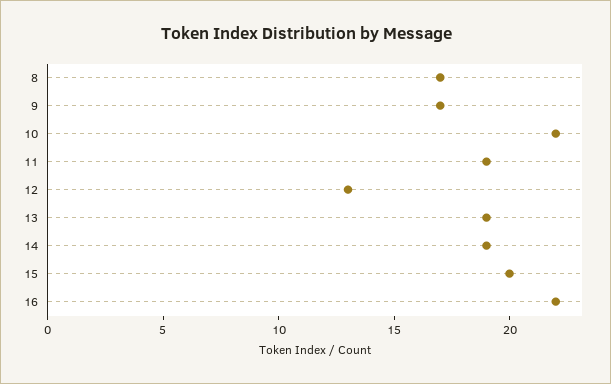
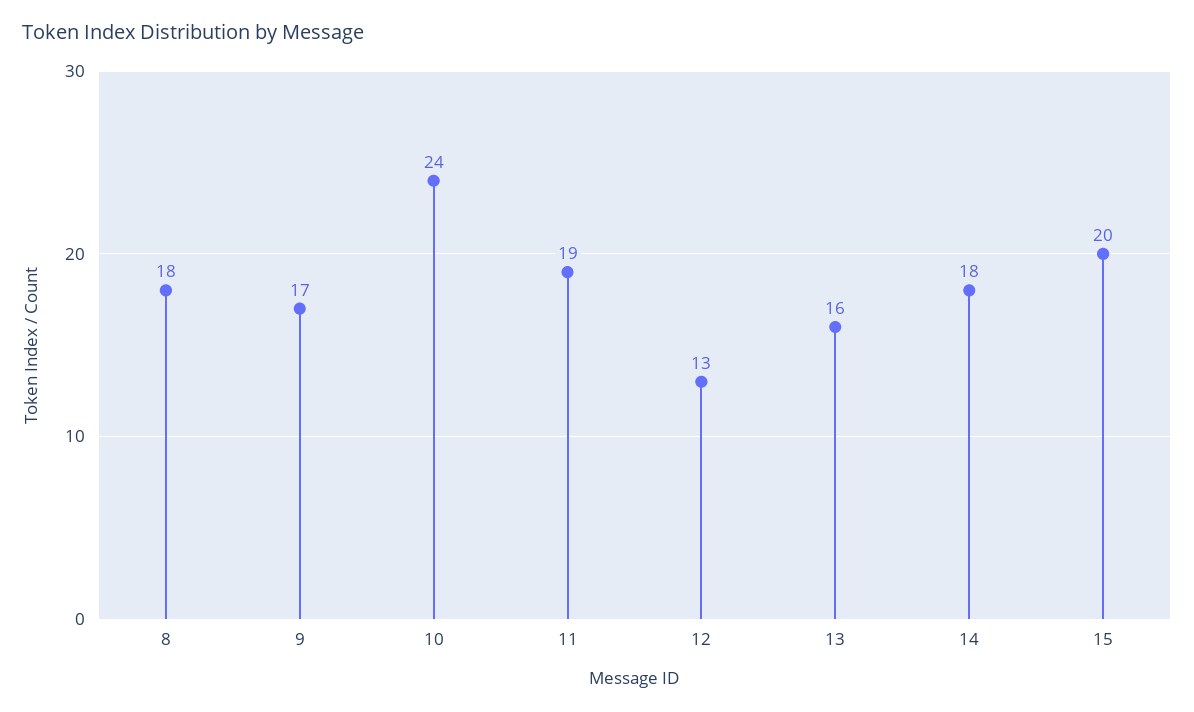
  {
-   "8": 17,
+   "8": 18,
    "9": 17,
-   "10": 22,
+   "10": 24,
    "11": 19,
    "12": 13,
-   "13": 19,
+   "13": 16,
-   "14": 19,
+   "14": 18,
-   "15": 20,
+   "15": 20
-   "16": 22
  }

